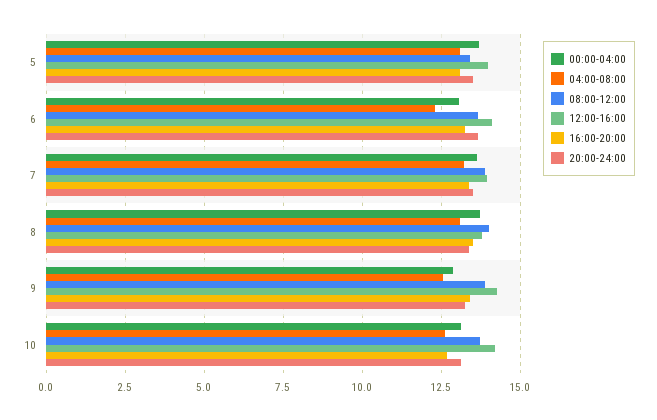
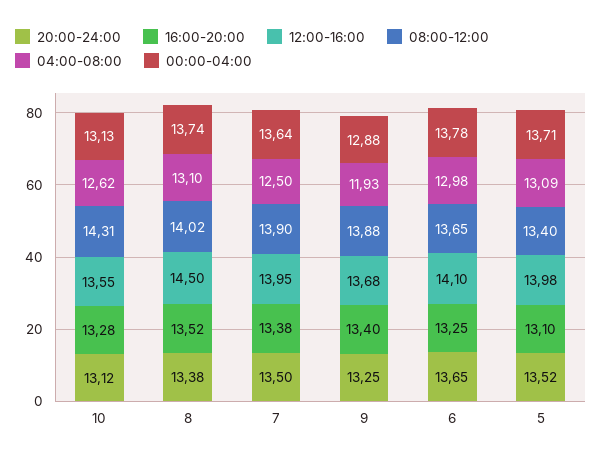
  {
    "00:00-04:00": {
      "5": 13.71,
-     "6": 13,
+     "6": 13.78,
      "7": 13.64,
      "8": 13.74,
      "9": 12.88,
      "10": 13.13
    },
    "04:00-08:00": {
      "5": 13.09,
-     "6": 12.25,
+     "6": 12.98,
-     "7": 13.25,
+     "7": 12.5,
      "8": 13.1,
-     "9": 12.5,
+     "9": 11.93,
      "10": 12.62
    },
    "08:00-12:00": {
      "5": 13.4,
      "6": 13.65,
      "7": 13.9,
      "8": 14.02,
      "9": 13.88,
-     "10": 13.75
+     "10": 14.31
    },
    "12:00-16:00": {
      "5": 13.98,
      "6": 14.1,
      "7": 13.95,
-     "8": 13.75,
+     "8": 14.5,
-     "9": 14.25,
+     "9": 13.68,
-     "10": 14.25
+     "10": 13.55
    },
    "16:00-20:00": {
      "5": 13.1,
      "6": 13.25,
      "7": 13.38,
      "8": 13.52,
      "9": 13.4,
-     "10": 12.75
+     "10": 13.28
    },
    "20:00-24:00": {
      "5": 13.52,
      "6": 13.65,
      "7": 13.5,
      "8": 13.38,
      "9": 13.25,
      "10": 13.12
    }
  }

